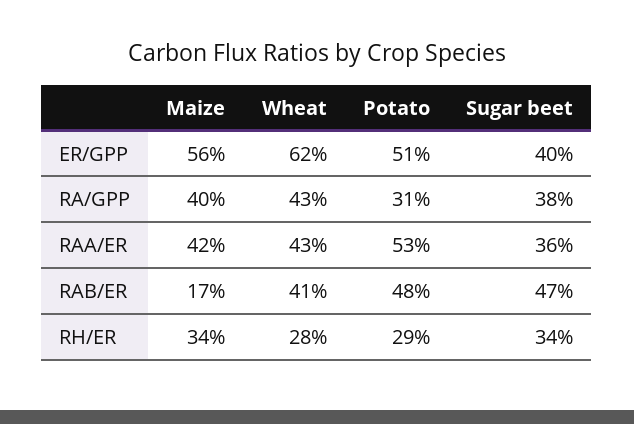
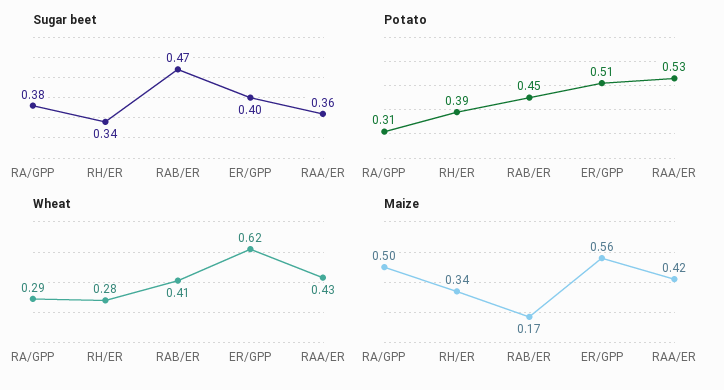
  {
    "Maize": {
      "ER/GPP": 0.56,
-     "RA/GPP": 0.4,
+     "RA/GPP": 0.5,
      "RAA/ER": 0.42,
      "RAB/ER": 0.17,
      "RH/ER": 0.34
    },
    "Wheat": {
      "ER/GPP": 0.62,
-     "RA/GPP": 0.43,
+     "RA/GPP": 0.29,
      "RAA/ER": 0.43,
      "RAB/ER": 0.41,
      "RH/ER": 0.28
    },
    "Potato": {
      "ER/GPP": 0.51,
      "RA/GPP": 0.31,
      "RAA/ER": 0.53,
-     "RAB/ER": 0.48,
+     "RAB/ER": 0.45,
-     "RH/ER": 0.29
+     "RH/ER": 0.39
    },
    "Sugar beet": {
      "ER/GPP": 0.4,
      "RA/GPP": 0.38,
      "RAA/ER": 0.36,
      "RAB/ER": 0.47,
      "RH/ER": 0.34
    }
  }

